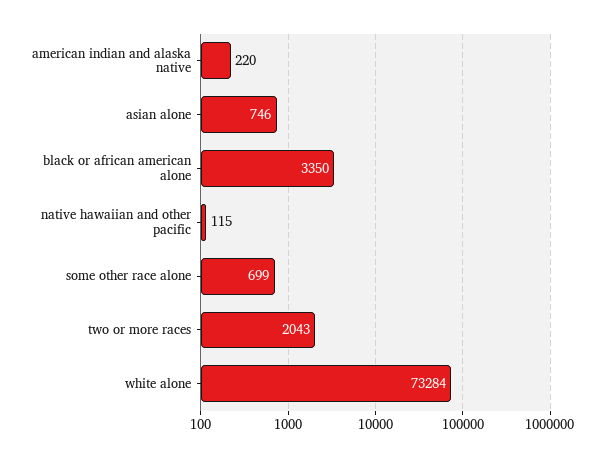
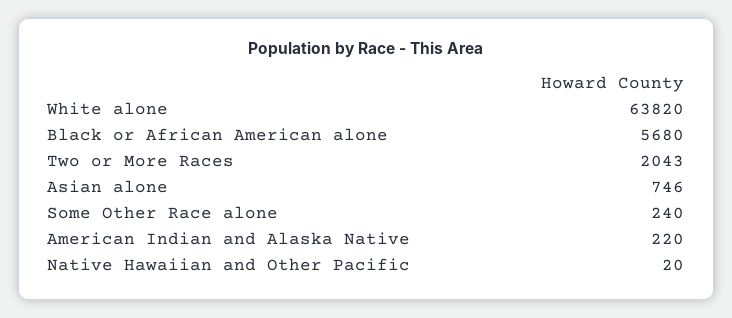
  {
    "american indian and alaska native": 220,
    "asian alone": 746,
-   "black or african american alone": 3350,
+   "black or african american alone": 5680,
-   "native hawaiian and other pacific": 115,
+   "native hawaiian and other pacific": 20,
-   "some other race alone": 699,
+   "some other race alone": 240,
    "two or more races": 2043,
-   "white alone": 73284
+   "white alone": 63820
  }

